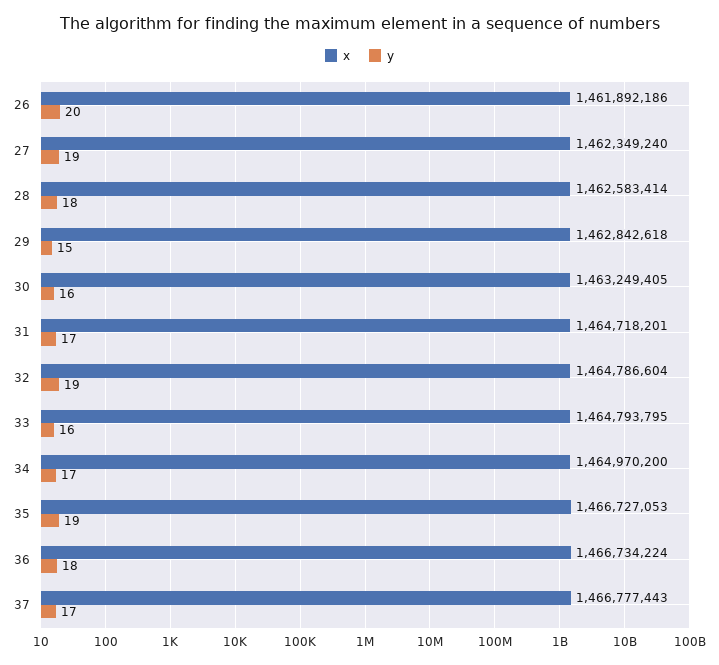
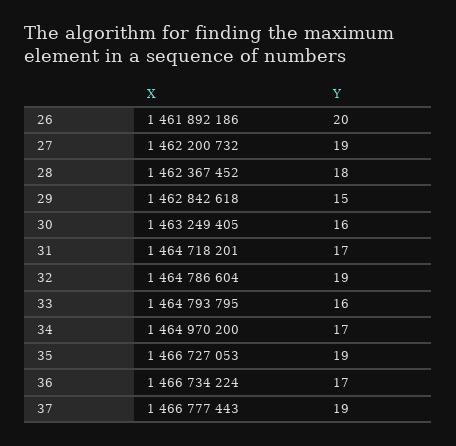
  {
    "x": {
      "26": 1461892186,
-     "27": 1462349240,
+     "27": 1462200732,
-     "28": 1462583414,
+     "28": 1462367452,
      "29": 1462842618,
      "30": 1463249405,
      "31": 1464718201,
      "32": 1464786604,
      "33": 1464793795,
      "34": 1464970200,
      "35": 1466727053,
      "36": 1466734224,
      "37": 1466777443
    },
    "y": {
      "26": 20,
      "27": 19,
      "28": 18,
      "29": 15,
      "30": 16,
      "31": 17,
      "32": 19,
      "33": 16,
      "34": 17,
      "35": 19,
-     "36": 18,
+     "36": 17,
-     "37": 17
+     "37": 19
    }
  }

